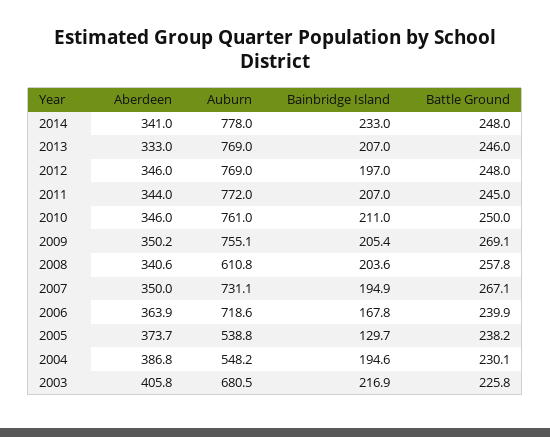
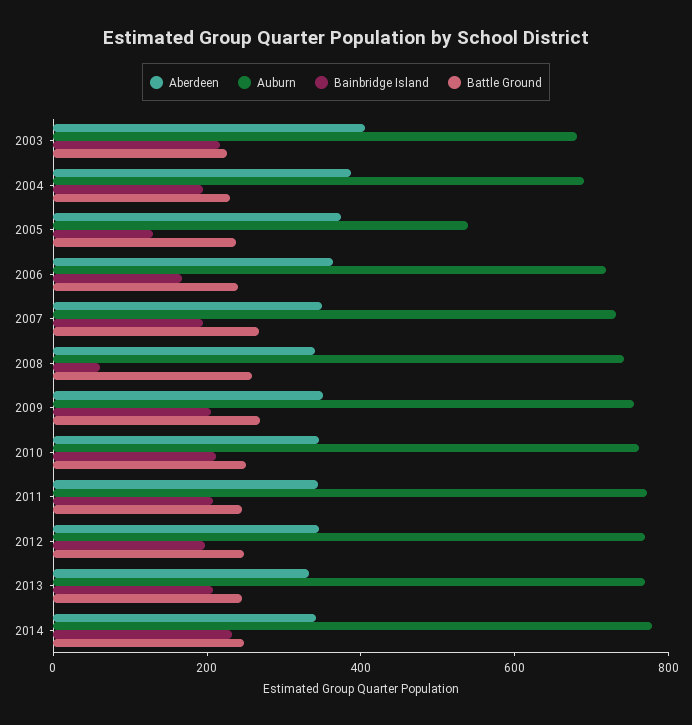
  {
    "Aberdeen": {
      "2014": 341,
      "2013": 333,
      "2012": 346,
      "2011": 344,
      "2010": 346,
      "2009": 350.2,
      "2008": 340.6,
      "2007": 350,
      "2006": 363.9,
      "2005": 373.7,
      "2004": 386.8,
      "2003": 405.8
    },
    "Auburn": {
      "2014": 778,
      "2013": 769,
      "2012": 769,
      "2011": 772,
      "2010": 761,
      "2009": 755.1,
-     "2008": 610.8,
+     "2008": 750,
      "2007": 731.1,
      "2006": 718.6,
      "2005": 538.8,
-     "2004": 548.2,
+     "2004": 700,
      "2003": 680.5
    },
    "Bainbridge Island": {
      "2014": 233,
      "2013": 207,
      "2012": 197,
      "2011": 207,
      "2010": 211,
      "2009": 205.4,
-     "2008": 203.6,
+     "2008": 50,
      "2007": 194.9,
      "2006": 167.8,
      "2005": 129.7,
      "2004": 194.6,
      "2003": 216.9
    },
    "Battle Ground": {
      "2014": 248,
      "2013": 246,
      "2012": 248,
      "2011": 245,
      "2010": 250,
      "2009": 269.1,
      "2008": 257.8,
      "2007": 267.1,
      "2006": 239.9,
      "2005": 238.2,
      "2004": 230.1,
      "2003": 225.8
    }
  }

